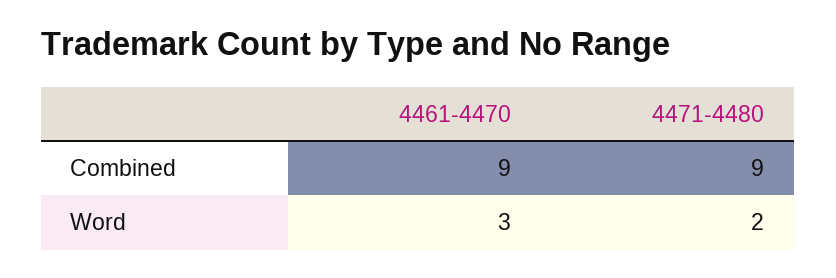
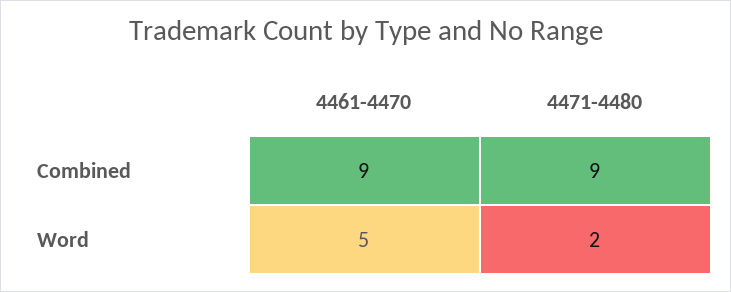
  {
    "4461-4470": {
      "Combined": 9,
-     "Word": 3
+     "Word": 5
    },
    "4471-4480": {
      "Combined": 9,
      "Word": 2
    }
  }

